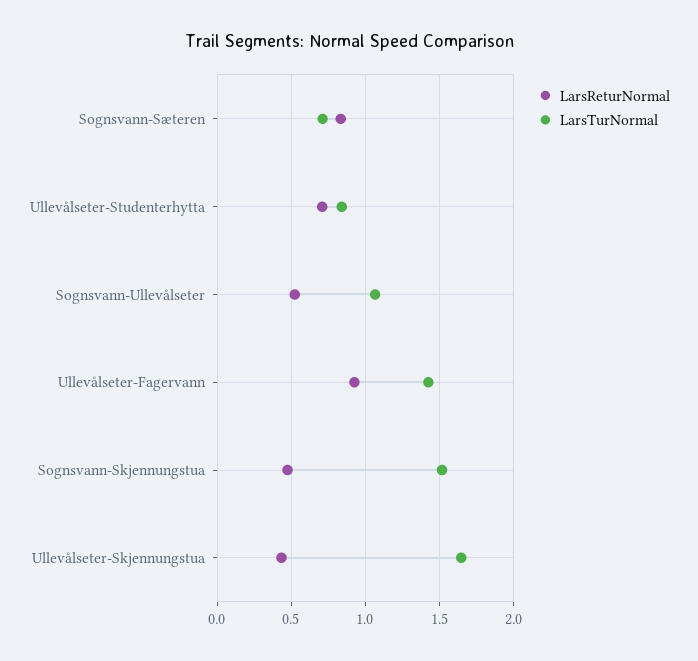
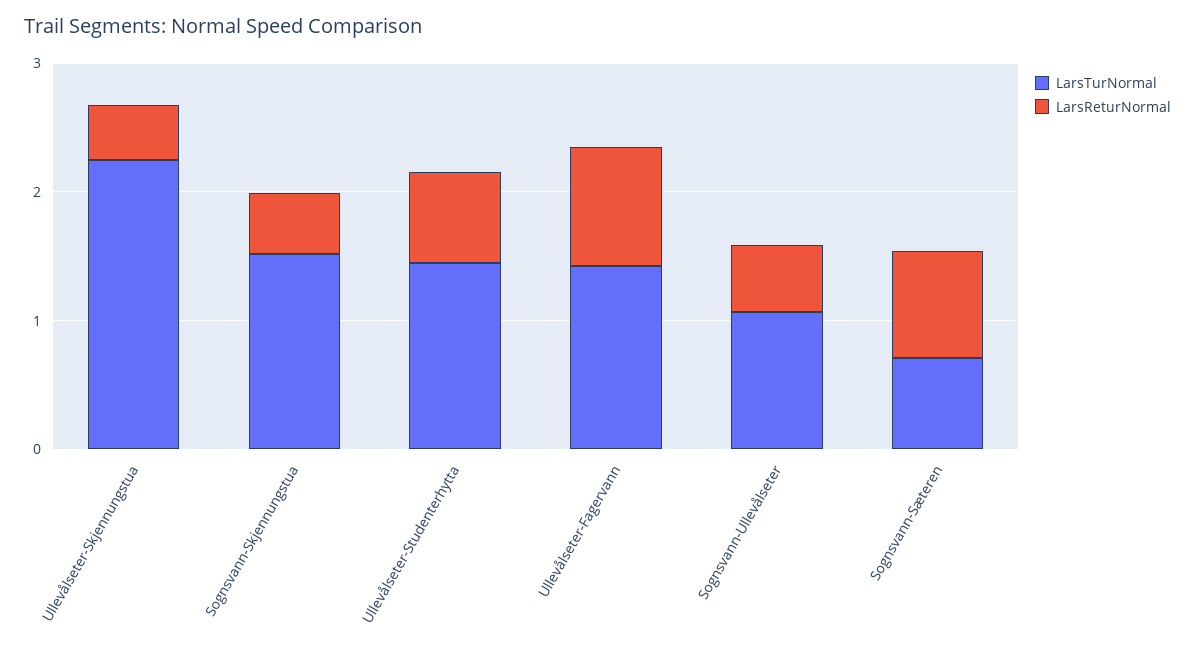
  {
    "LarsReturNormal": {
      "Sognsvann-Sæteren": 0.85,
      "Ullevålseter-Studenterhytta": 0.7,
      "Sognsvann-Ullevålseter": 0.5,
      "Ullevålseter-Fagervann": 0.95,
      "Sognsvann-Skjennungstua": 0.45,
      "Ullevålseter-Skjennungstua": 0.45
    },
    "LarsTurNormal": {
      "Sognsvann-Sæteren": 0.7,
-     "Ullevålseter-Studenterhytta": 0.85,
+     "Ullevålseter-Studenterhytta": 1.4,
      "Sognsvann-Ullevålseter": 1.05,
      "Ullevålseter-Fagervann": 1.4,
      "Sognsvann-Skjennungstua": 1.5,
-     "Ullevålseter-Skjennungstua": 1.65
+     "Ullevålseter-Skjennungstua": 2.2
    }
  }

